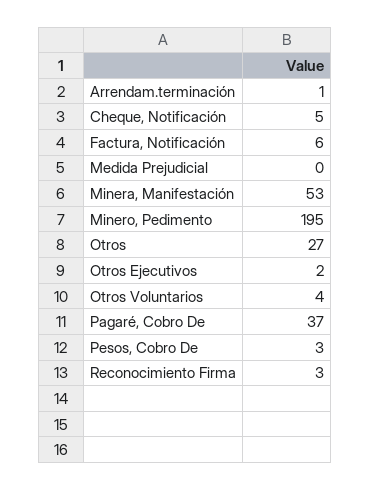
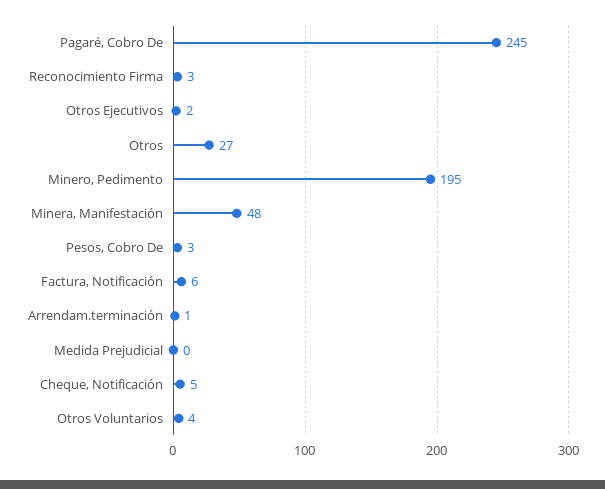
  {
    "Arrendam.terminación": 1,
    "Cheque, Notificación": 5,
    "Factura, Notificación": 6,
    "Medida Prejudicial": 0,
-   "Minera, Manifestación": 53,
+   "Minera, Manifestación": 48,
    "Minero, Pedimento": 195,
    "Otros": 27,
    "Otros Ejecutivos": 2,
    "Otros Voluntarios": 4,
-   "Pagaré, Cobro De": 37,
+   "Pagaré, Cobro De": 245,
    "Pesos, Cobro De": 3,
    "Reconocimiento Firma": 3
  }

